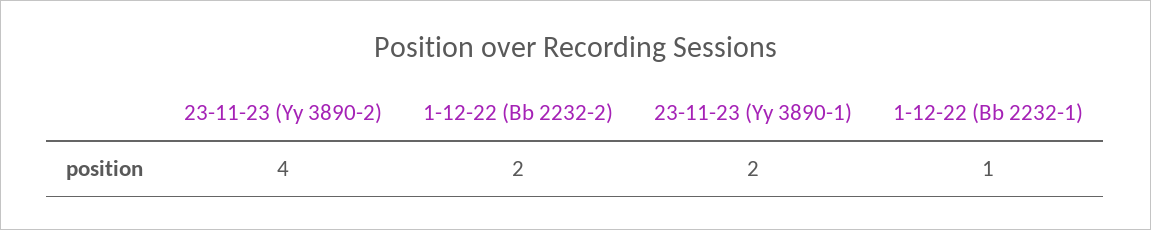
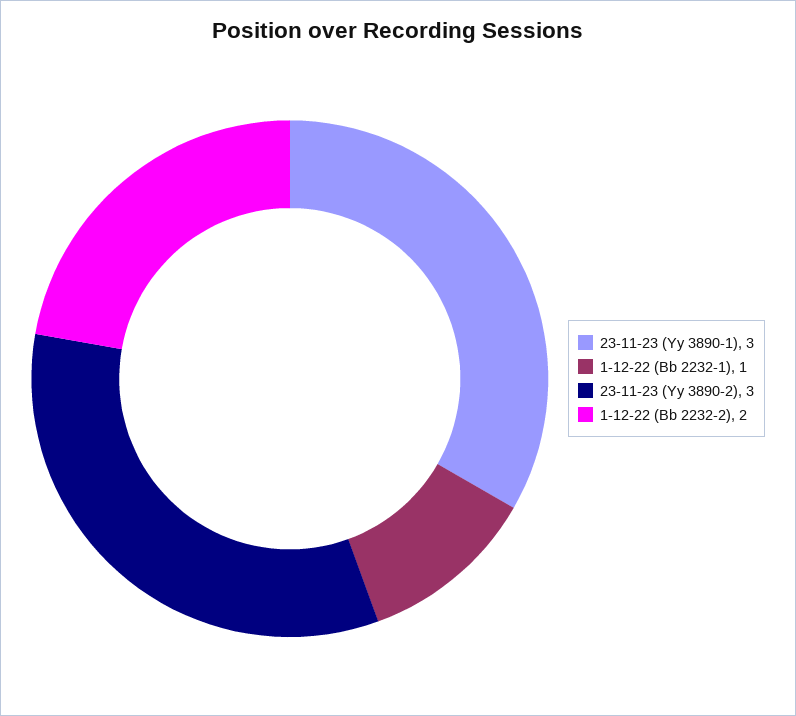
  {
-   "23-11-23 (Yy 3890-2)": 4,
+   "23-11-23 (Yy 3890-2)": 3,
    "1-12-22 (Bb 2232-2)": 2,
-   "23-11-23 (Yy 3890-1)": 2,
+   "23-11-23 (Yy 3890-1)": 3,
    "1-12-22 (Bb 2232-1)": 1
  }

